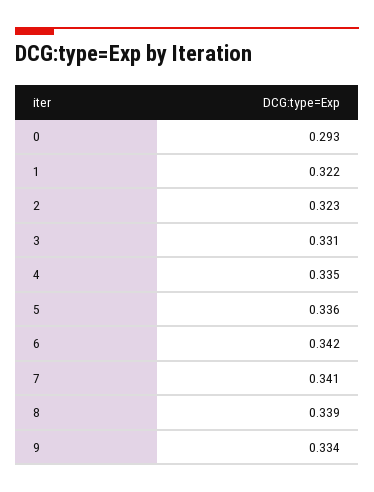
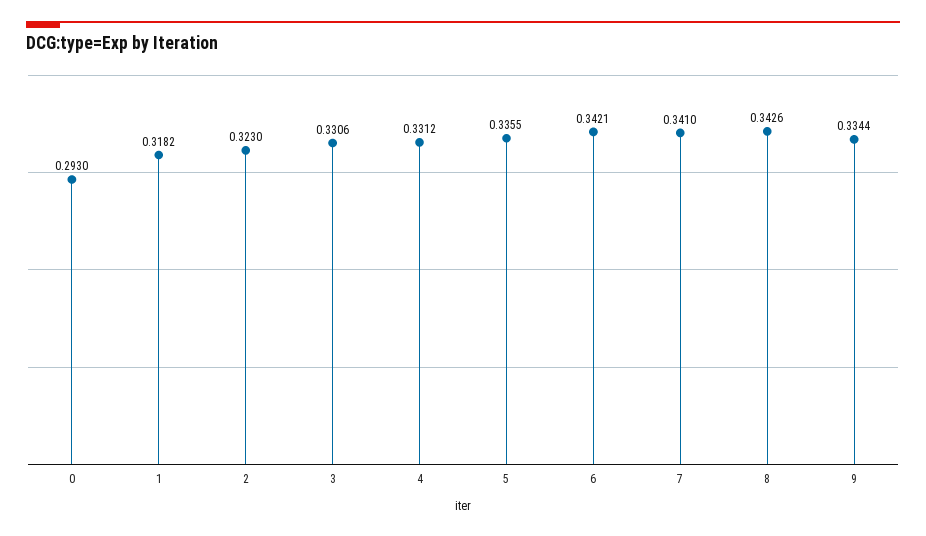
  {
    "0": 0.293,
-   "1": 0.322,
+   "1": 0.3182,
    "2": 0.323,
    "3": 0.3306,
-   "4": 0.335,
+   "4": 0.3312,
    "5": 0.3355,
    "6": 0.3421,
    "7": 0.341,
-   "8": 0.339,
+   "8": 0.3426,
    "9": 0.3344
  }

